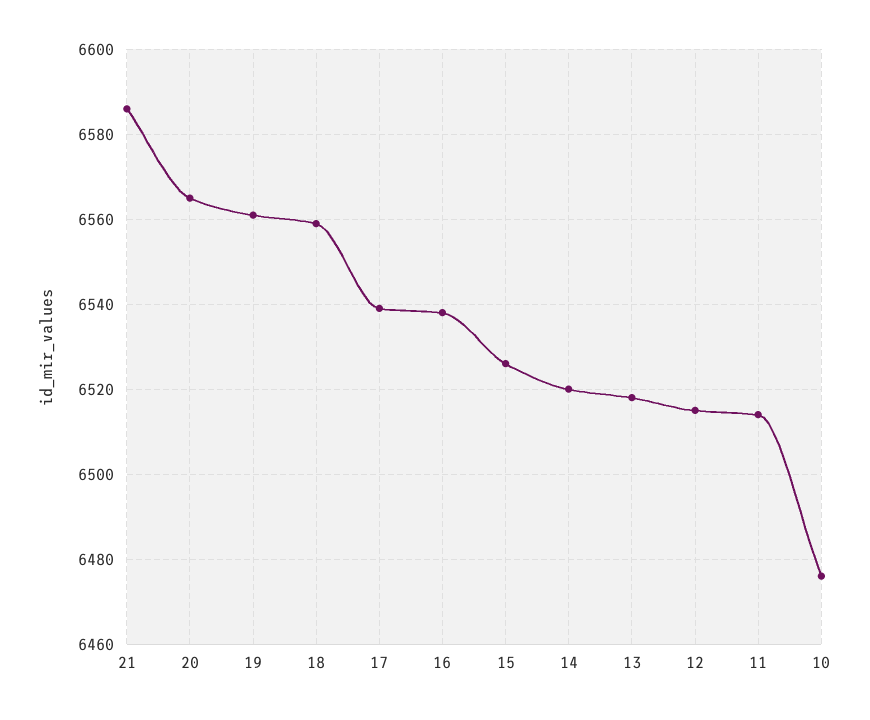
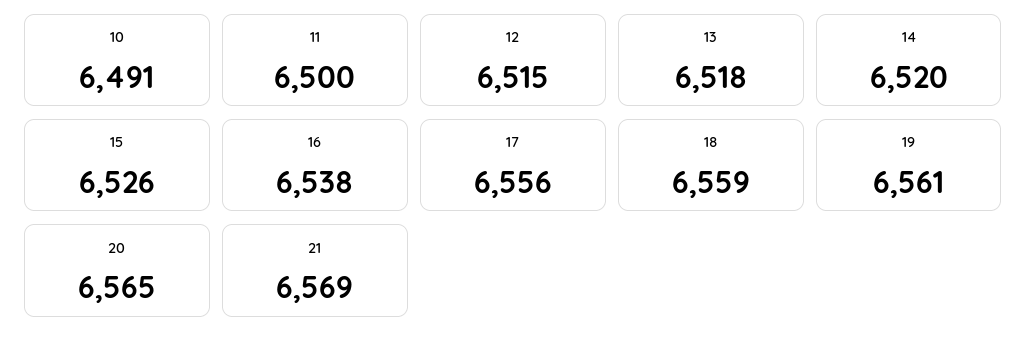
  {
-   "21": 6585,
+   "21": 6569,
    "20": 6565,
    "19": 6561,
    "18": 6559,
-   "17": 6540,
+   "17": 6556,
    "16": 6538,
    "15": 6526,
    "14": 6520,
    "13": 6518,
    "12": 6515,
-   "11": 6515,
+   "11": 6500,
-   "10": 6475
+   "10": 6491
  }

